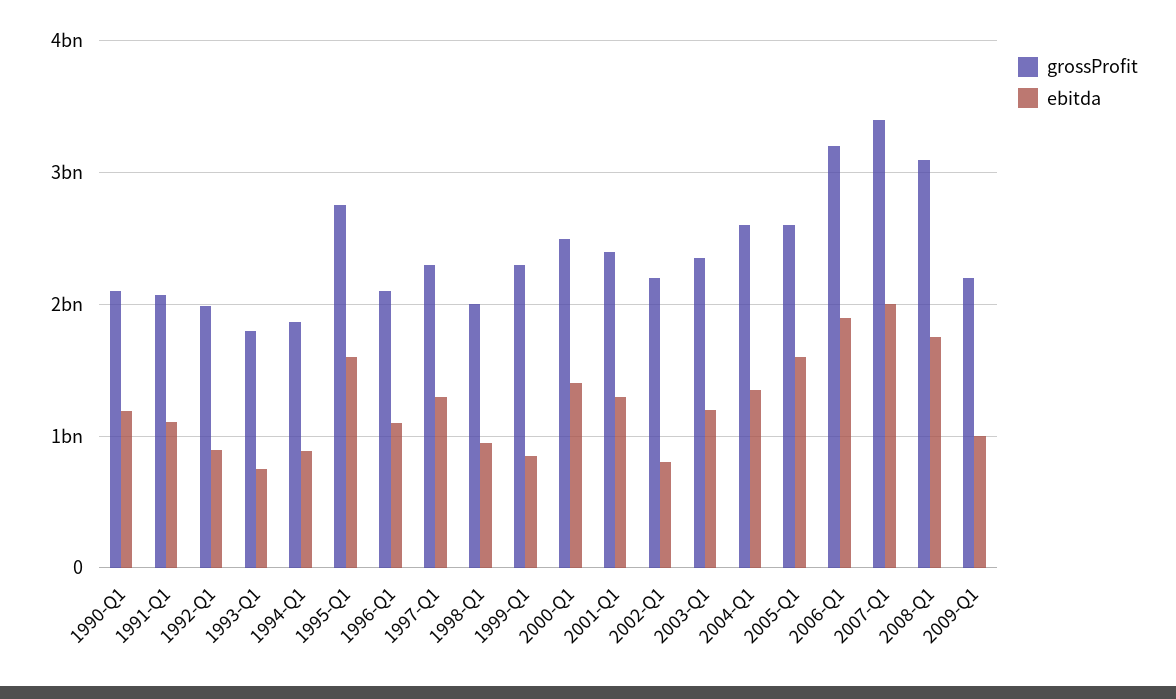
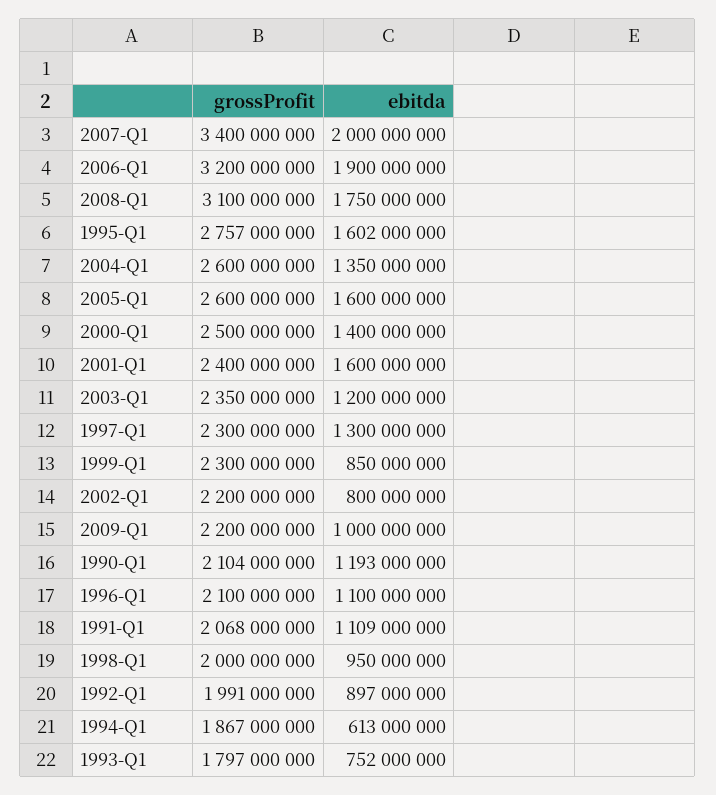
  {
    "grossProfit": {
      "1990-Q1": 2104000000,
      "1991-Q1": 2068000000,
      "1992-Q1": 1991000000,
      "1993-Q1": 1797000000,
      "1994-Q1": 1867000000,
      "1995-Q1": 2757000000,
      "1996-Q1": 2100000000,
      "1997-Q1": 2300000000,
      "1998-Q1": 2000000000,
      "1999-Q1": 2300000000,
      "2000-Q1": 2500000000,
      "2001-Q1": 2400000000,
      "2002-Q1": 2200000000,
      "2003-Q1": 2350000000,
      "2004-Q1": 2600000000,
      "2005-Q1": 2600000000,
      "2006-Q1": 3200000000,
      "2007-Q1": 3400000000,
      "2008-Q1": 3100000000,
      "2009-Q1": 2200000000
    },
    "ebitda": {
      "1990-Q1": 1193000000,
      "1991-Q1": 1109000000,
      "1992-Q1": 897000000,
      "1993-Q1": 752000000,
-     "1994-Q1": 900000000,
+     "1994-Q1": 613000000,
      "1995-Q1": 1602000000,
      "1996-Q1": 1100000000,
      "1997-Q1": 1300000000,
      "1998-Q1": 950000000,
      "1999-Q1": 850000000,
      "2000-Q1": 1400000000,
-     "2001-Q1": 1300000000,
+     "2001-Q1": 1600000000,
      "2002-Q1": 800000000,
      "2003-Q1": 1200000000,
      "2004-Q1": 1350000000,
      "2005-Q1": 1600000000,
      "2006-Q1": 1900000000,
      "2007-Q1": 2000000000,
      "2008-Q1": 1750000000,
      "2009-Q1": 1000000000
    }
  }

